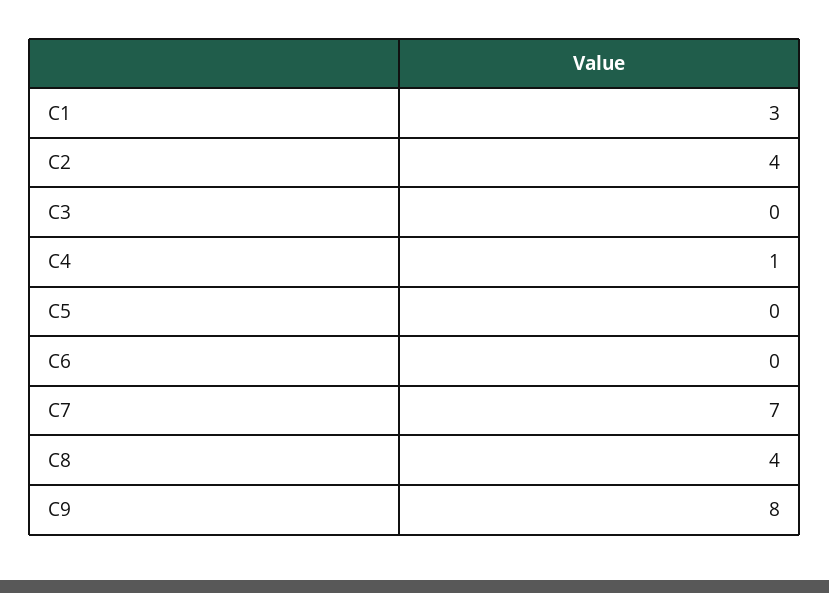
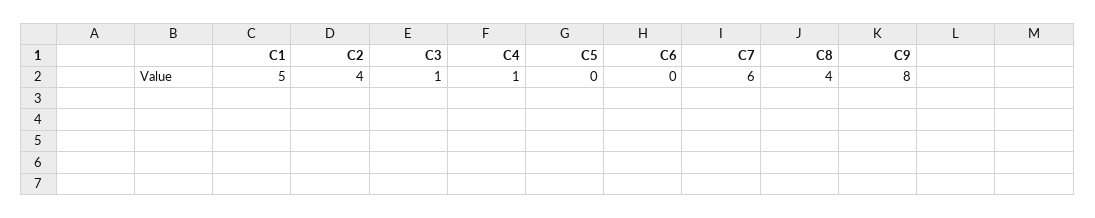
  {
-   "C1": 3,
+   "C1": 5,
    "C2": 4,
-   "C3": 0,
+   "C3": 1,
    "C4": 1,
    "C5": 0,
    "C6": 0,
-   "C7": 7,
+   "C7": 6,
    "C8": 4,
    "C9": 8
  }

